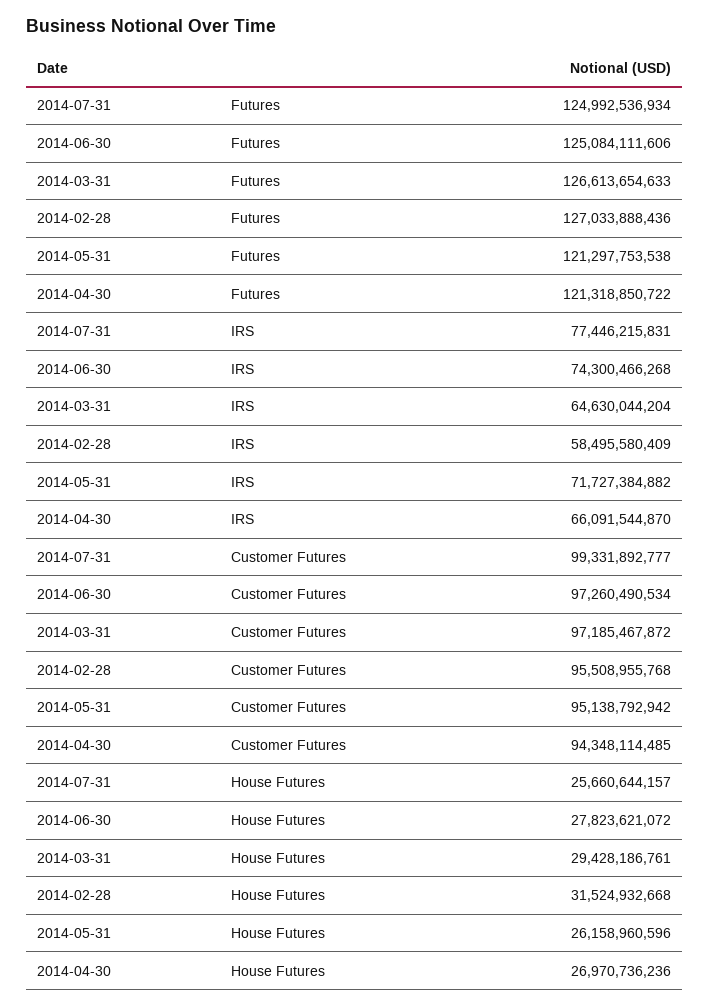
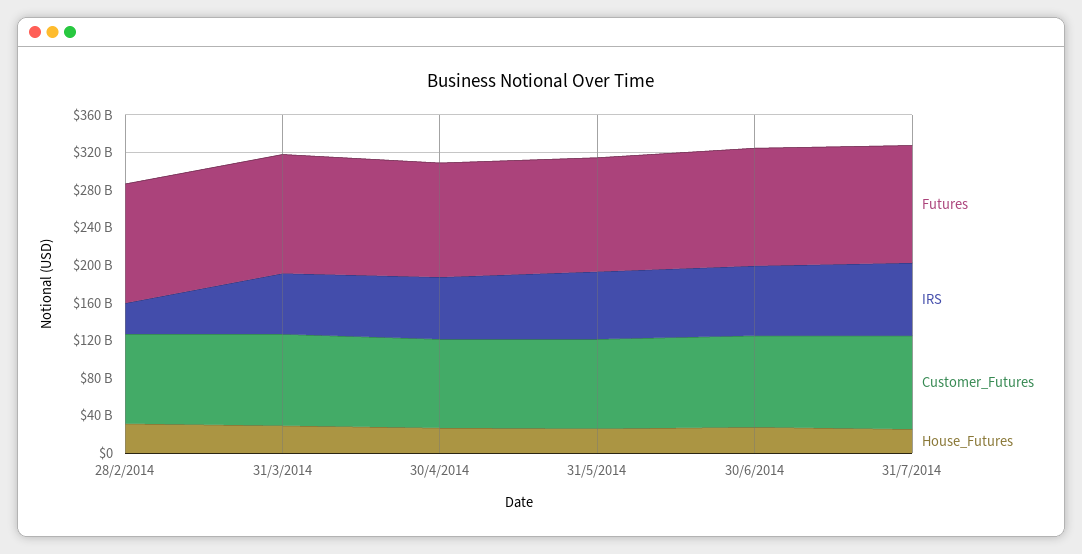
  {
    "Futures": {
      "2014-07-31": 124992536934,
      "2014-06-30": 125084111606,
      "2014-03-31": 126613654633,
      "2014-02-28": 127033888436,
      "2014-05-31": 121297753538,
      "2014-04-30": 121318850722
    },
    "IRS": {
      "2014-07-31": 77446215831,
      "2014-06-30": 74300466268,
      "2014-03-31": 64630044204,
-     "2014-02-28": 58495580409,
+     "2014-02-28": 30000000000,
      "2014-05-31": 71727384882,
      "2014-04-30": 66091544870
    },
    "Customer Futures": {
      "2014-07-31": 99331892777,
      "2014-06-30": 97260490534,
      "2014-03-31": 97185467872,
      "2014-02-28": 95508955768,
      "2014-05-31": 95138792942,
      "2014-04-30": 94348114485
    },
    "House Futures": {
      "2014-07-31": 25660644157,
      "2014-06-30": 27823621072,
      "2014-03-31": 29428186761,
      "2014-02-28": 31524932668,
      "2014-05-31": 26158960596,
      "2014-04-30": 26970736236
    }
  }

